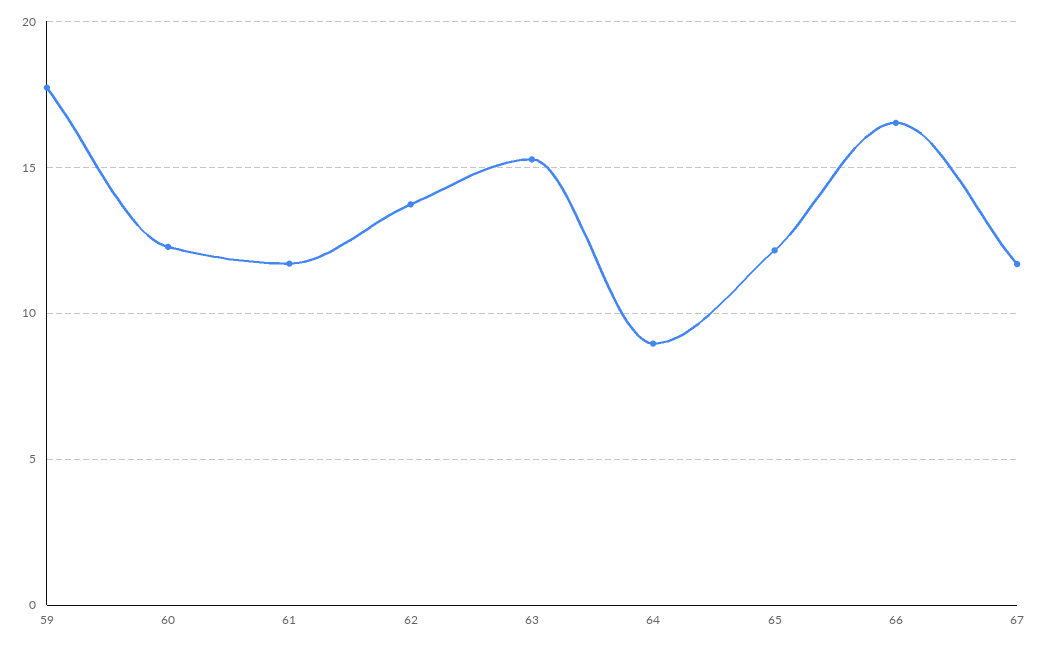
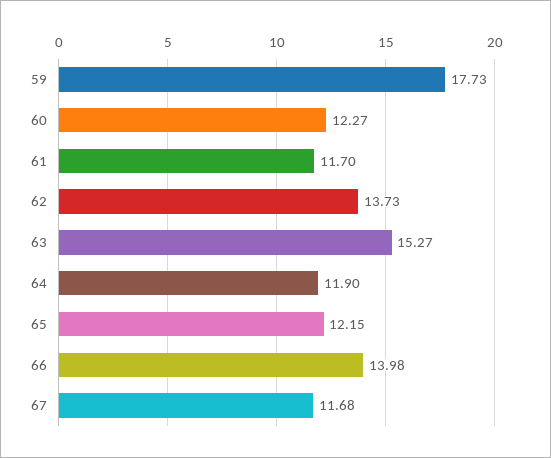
  {
    "59": 17.73,
    "60": 12.27,
    "61": 11.7,
    "62": 13.73,
    "63": 15.27,
-   "64": 9,
+   "64": 11.9,
    "65": 12.15,
-   "66": 16.5,
+   "66": 13.98,
    "67": 11.68
  }

